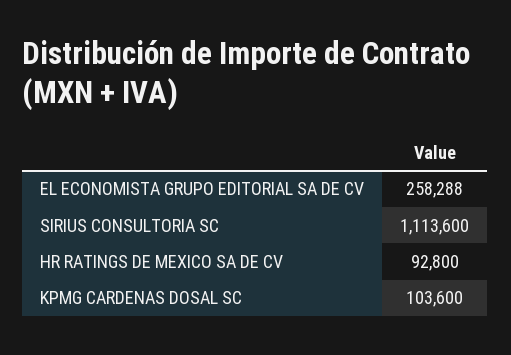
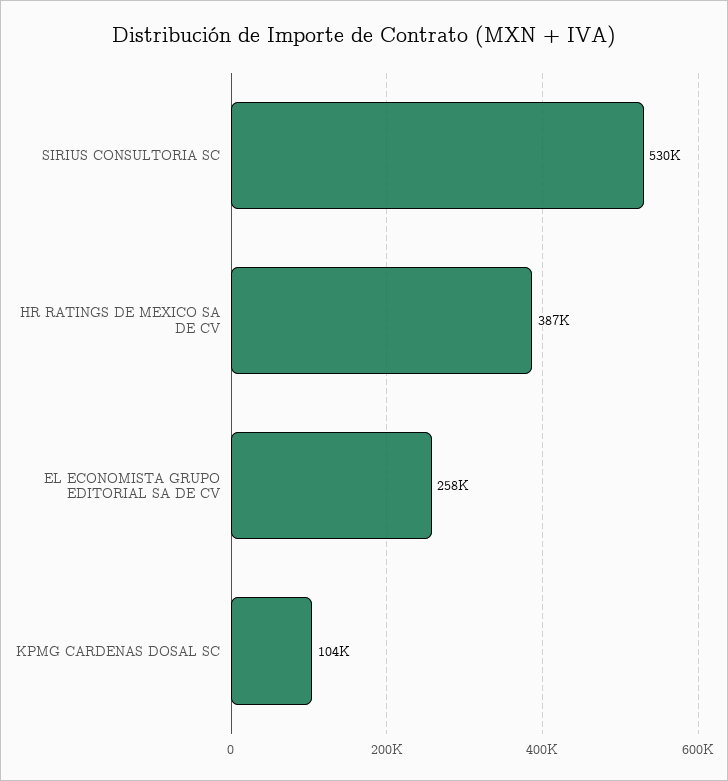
  {
    "EL ECONOMISTA GRUPO EDITORIAL SA DE CV": 258288,
-   "SIRIUS CONSULTORIA SC": 1113600,
+   "SIRIUS CONSULTORIA SC": 530000,
-   "HR RATINGS DE MEXICO SA DE CV": 92800,
+   "HR RATINGS DE MEXICO SA DE CV": 387000,
    "KPMG CARDENAS DOSAL SC": 103600
  }

